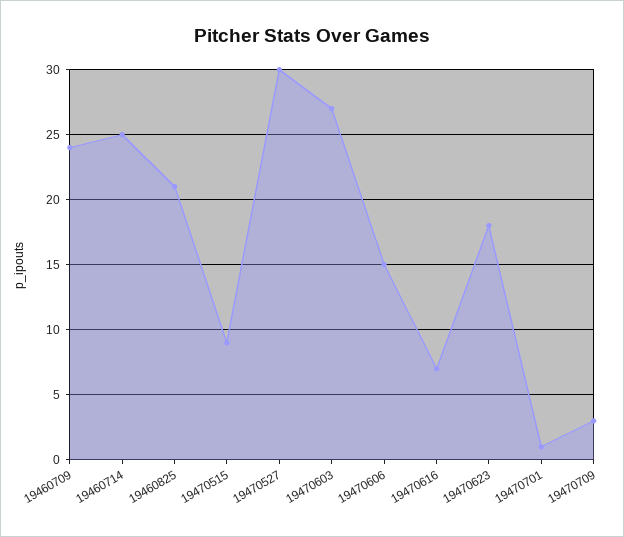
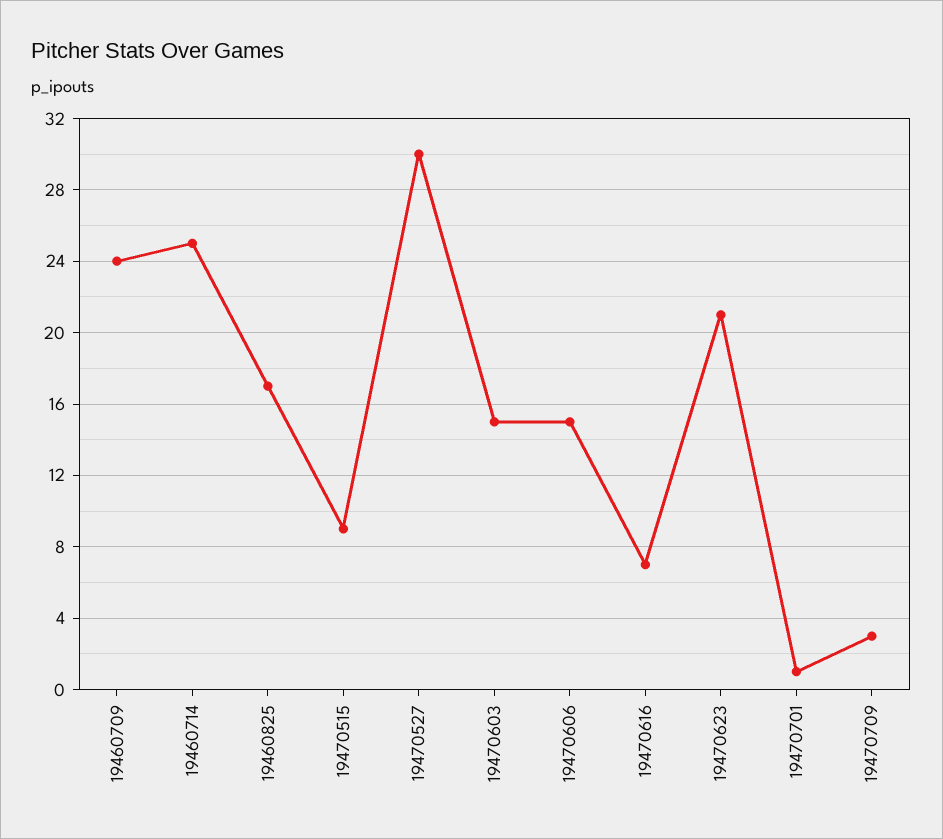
  {
    "19460709": 24,
    "19460714": 25,
-   "19460825": 21,
+   "19460825": 17,
    "19470515": 9,
    "19470527": 30,
-   "19470603": 27,
+   "19470603": 15,
    "19470606": 15,
    "19470616": 7,
-   "19470623": 18,
+   "19470623": 21,
    "19470701": 1,
    "19470709": 3
  }

